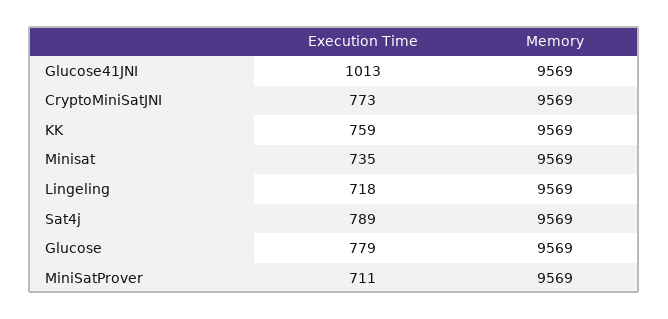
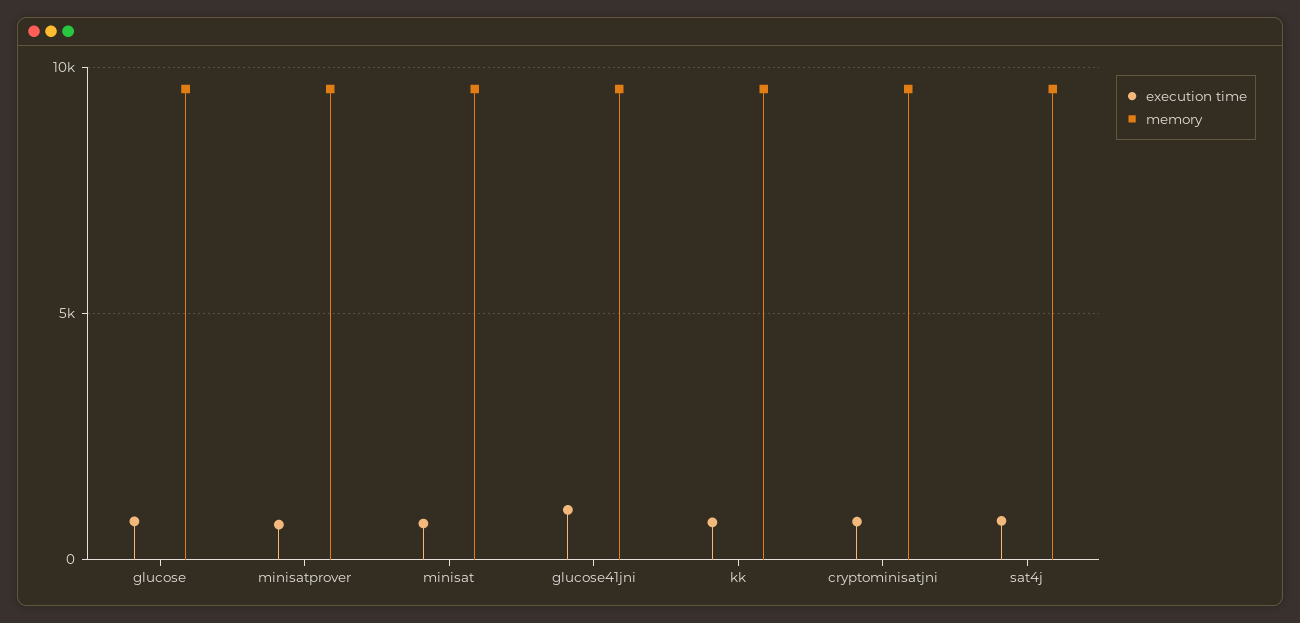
  {
    "Execution Time": {
      "Glucose41JNI": 1013,
      "CryptoMiniSatJNI": 773,
      "KK": 759,
      "Minisat": 735,
-     "Lingeling": 718,
      "Sat4j": 789,
      "Glucose": 779,
      "MiniSatProver": 711
    },
    "Memory": {
      "Glucose41JNI": 9569,
      "CryptoMiniSatJNI": 9569,
      "KK": 9569,
      "Minisat": 9569,
-     "Lingeling": 9569,
      "Sat4j": 9569,
      "Glucose": 9569,
      "MiniSatProver": 9569
    }
  }

